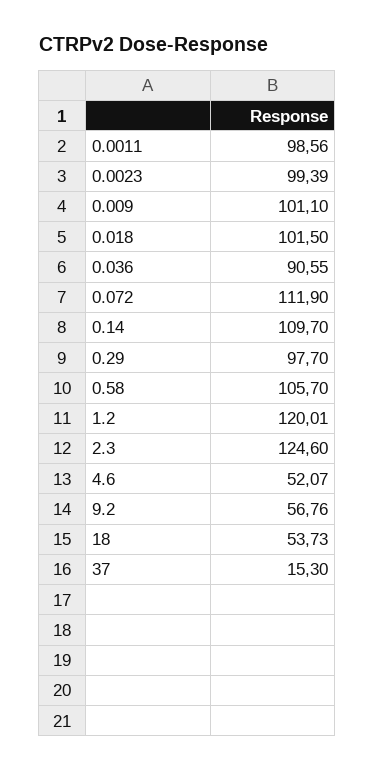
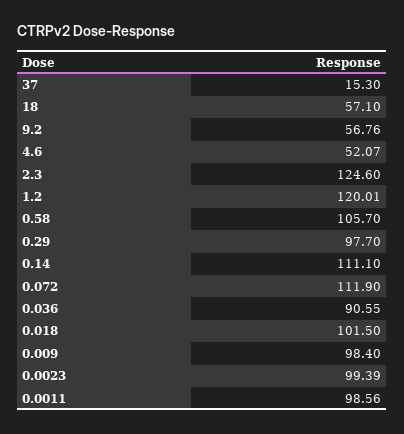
  {
    "0.0011": 98.56,
    "0.0023": 99.39,
-   "0.009": 101.1,
+   "0.009": 98.4,
    "0.018": 101.5,
    "0.036": 90.55,
    "0.072": 111.9,
-   "0.14": 109.7,
+   "0.14": 111.1,
    "0.29": 97.7,
    "0.58": 105.7,
    "1.2": 120.01,
    "2.3": 124.6,
    "4.6": 52.07,
    "9.2": 56.76,
-   "18": 53.73,
+   "18": 57.1,
    "37": 15.3
  }

